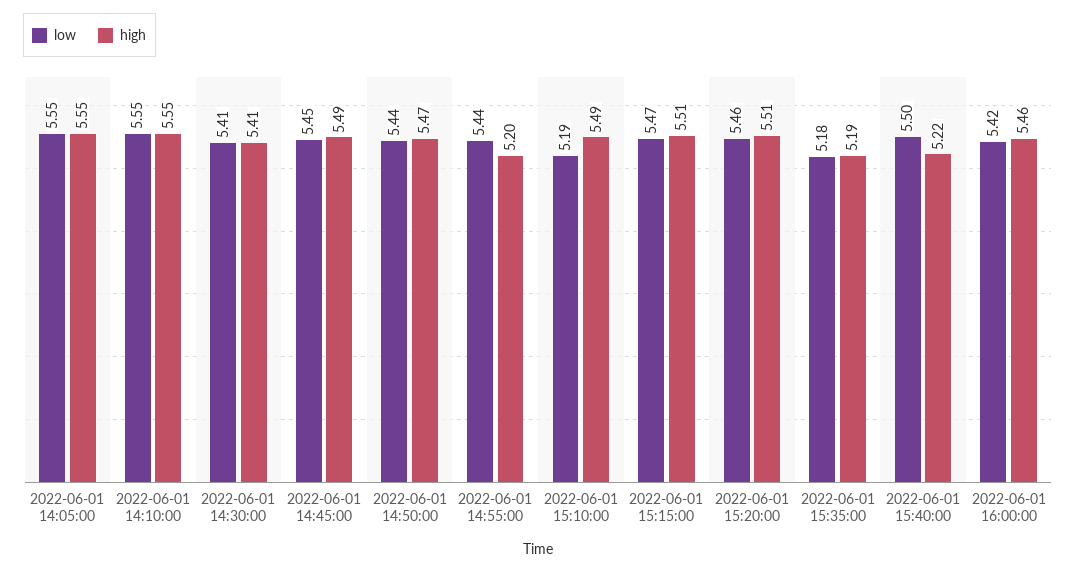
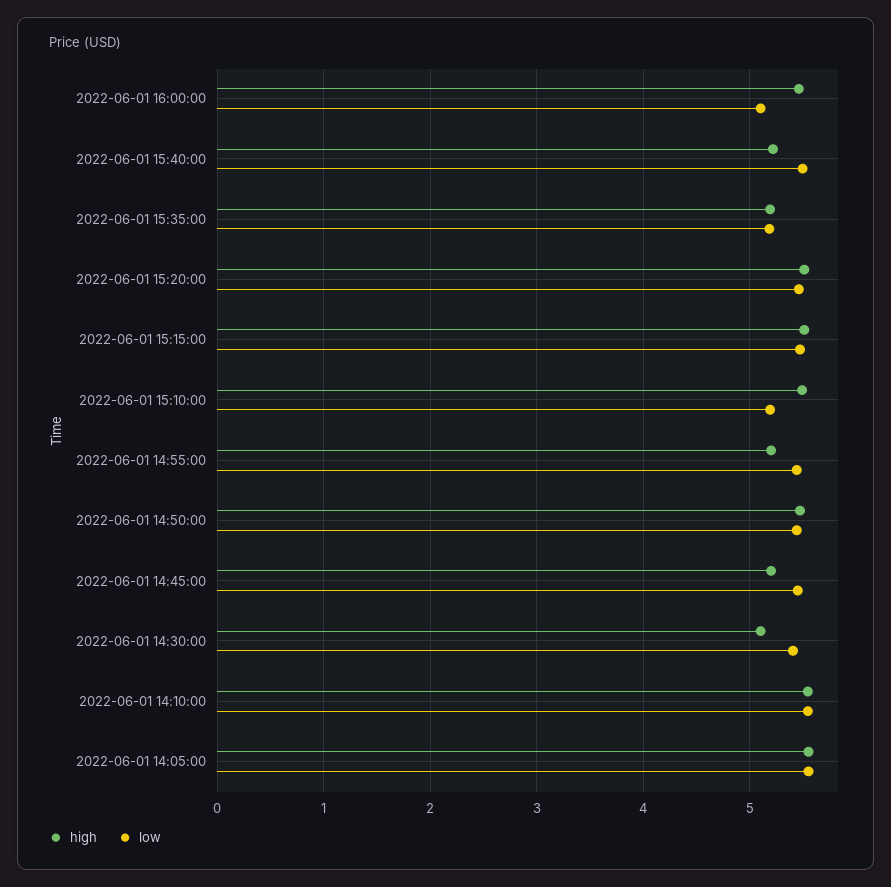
  {
    "low": {
      "2022-06-01 14:05:00": 5.55,
      "2022-06-01 14:10:00": 5.55,
      "2022-06-01 14:30:00": 5.41,
      "2022-06-01 14:45:00": 5.45,
      "2022-06-01 14:50:00": 5.44,
      "2022-06-01 14:55:00": 5.44,
      "2022-06-01 15:10:00": 5.19,
      "2022-06-01 15:15:00": 5.47,
      "2022-06-01 15:20:00": 5.46,
      "2022-06-01 15:35:00": 5.18,
      "2022-06-01 15:40:00": 5.5,
-     "2022-06-01 16:00:00": 5.42
+     "2022-06-01 16:00:00": 5.1
    },
    "high": {
      "2022-06-01 14:05:00": 5.55,
      "2022-06-01 14:10:00": 5.55,
-     "2022-06-01 14:30:00": 5.41,
+     "2022-06-01 14:30:00": 5.1,
-     "2022-06-01 14:45:00": 5.49,
+     "2022-06-01 14:45:00": 5.2,
      "2022-06-01 14:50:00": 5.47,
      "2022-06-01 14:55:00": 5.2,
      "2022-06-01 15:10:00": 5.49,
      "2022-06-01 15:15:00": 5.51,
      "2022-06-01 15:20:00": 5.51,
      "2022-06-01 15:35:00": 5.19,
      "2022-06-01 15:40:00": 5.22,
      "2022-06-01 16:00:00": 5.46
    }
  }

